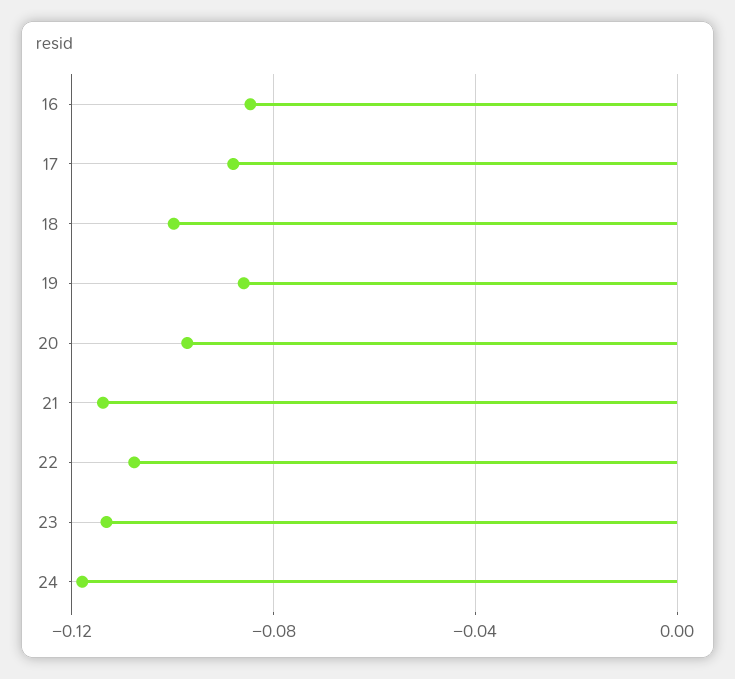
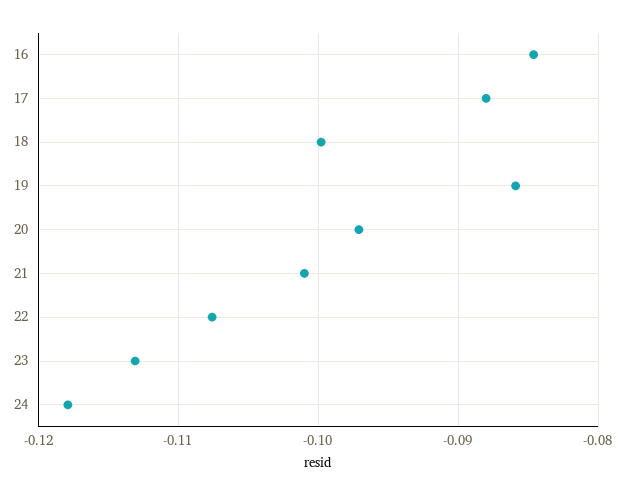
  {
    "16": -0.085,
    "17": -0.088,
    "18": -0.1,
    "19": -0.086,
    "20": -0.097,
-   "21": -0.115,
+   "21": -0.101,
    "22": -0.108,
    "23": -0.113,
    "24": -0.118
  }

